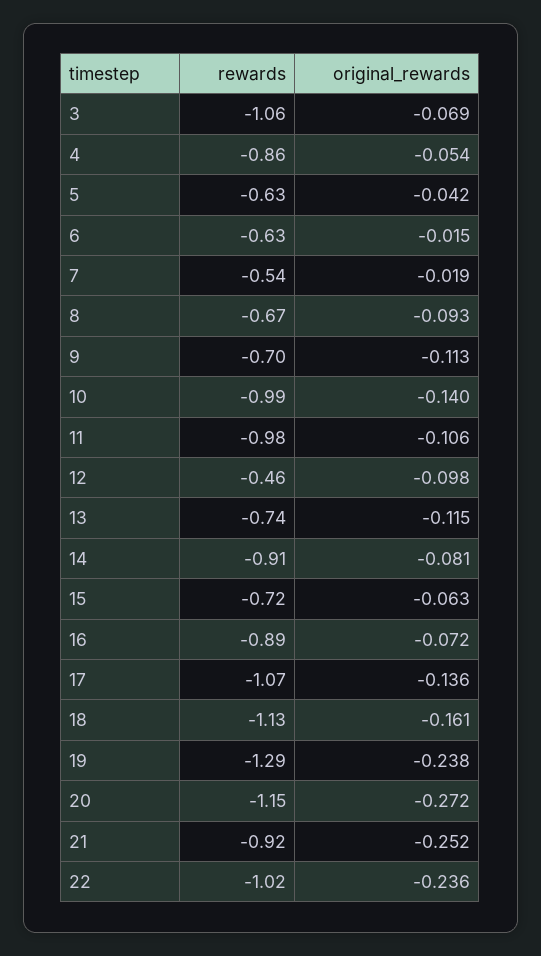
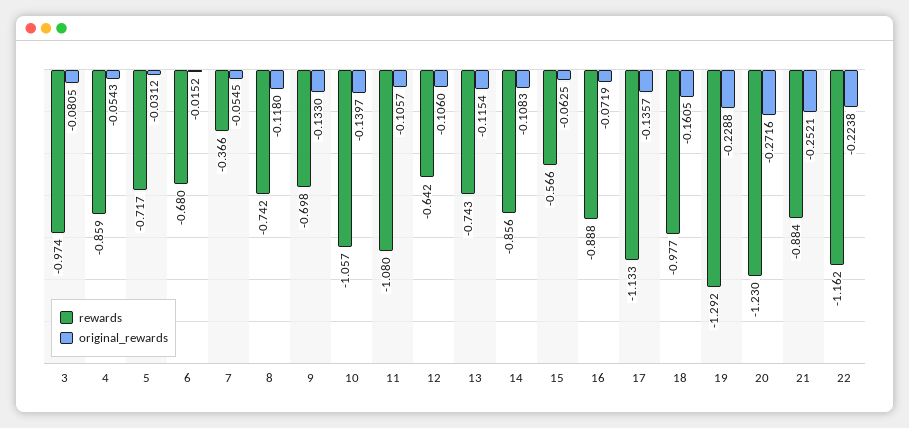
  {
    "rewards": {
-     "3": -1.06,
+     "3": -0.974,
      "4": -0.859,
-     "5": -0.63,
+     "5": -0.717,
-     "6": -0.63,
+     "6": -0.68,
-     "7": -0.54,
+     "7": -0.366,
-     "8": -0.67,
+     "8": -0.742,
      "9": -0.698,
-     "10": -0.99,
+     "10": -1.057,
-     "11": -0.98,
+     "11": -1.08,
-     "12": -0.46,
+     "12": -0.642,
      "13": -0.743,
-     "14": -0.91,
+     "14": -0.856,
-     "15": -0.72,
+     "15": -0.566,
      "16": -0.888,
-     "17": -1.07,
+     "17": -1.133,
-     "18": -1.13,
+     "18": -0.977,
      "19": -1.292,
-     "20": -1.15,
+     "20": -1.23,
-     "21": -0.92,
+     "21": -0.884,
-     "22": -1.02
+     "22": -1.162
    },
    "original_rewards": {
-     "3": -0.069,
+     "3": -0.0805,
      "4": -0.0543,
-     "5": -0.042,
+     "5": -0.0312,
      "6": -0.0152,
-     "7": -0.019,
+     "7": -0.0545,
-     "8": -0.093,
+     "8": -0.118,
-     "9": -0.113,
+     "9": -0.133,
      "10": -0.1397,
      "11": -0.1057,
-     "12": -0.098,
+     "12": -0.106,
      "13": -0.1154,
-     "14": -0.081,
+     "14": -0.1083,
      "15": -0.0625,
      "16": -0.0719,
      "17": -0.1357,
      "18": -0.1605,
-     "19": -0.238,
+     "19": -0.2288,
      "20": -0.2716,
      "21": -0.2521,
-     "22": -0.236
+     "22": -0.2238
    }
  }

